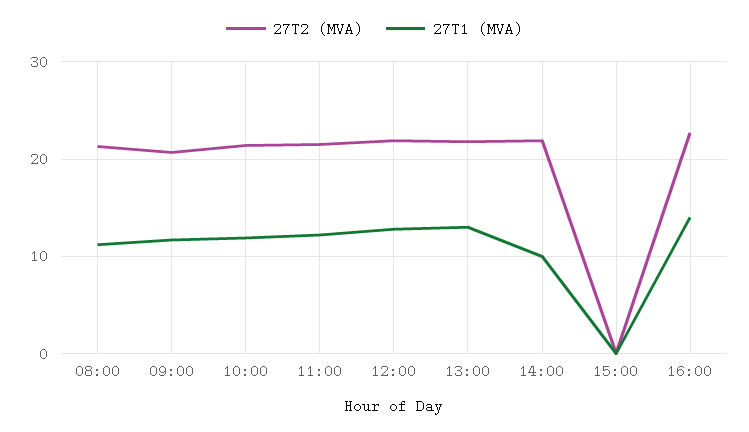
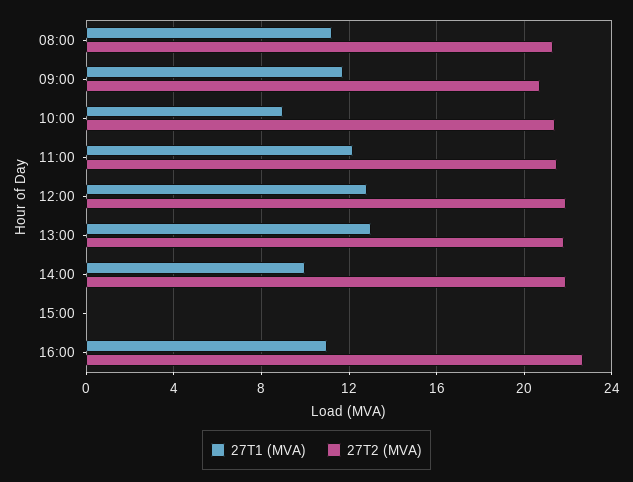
  {
    "27T2 (MVA)": {
      "08:00": 21.5,
      "09:00": 20.5,
      "10:00": 21.5,
      "11:00": 21.5,
      "12:00": 22,
      "13:00": 22,
      "14:00": 22,
      "15:00": 0,
      "16:00": 22.5
    },
    "27T1 (MVA)": {
      "08:00": 11,
      "09:00": 11.5,
-     "10:00": 12,
+     "10:00": 9,
      "11:00": 12,
      "12:00": 13,
      "13:00": 13,
      "14:00": 10,
      "15:00": 0,
-     "16:00": 14
+     "16:00": 11
    }
  }

